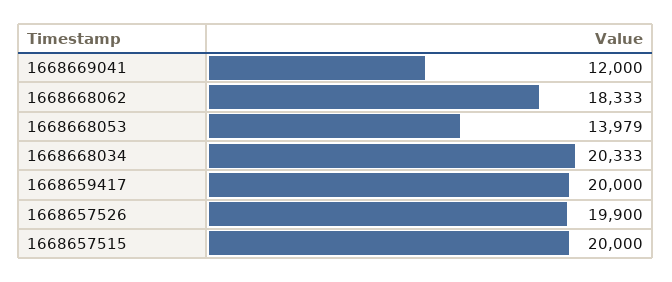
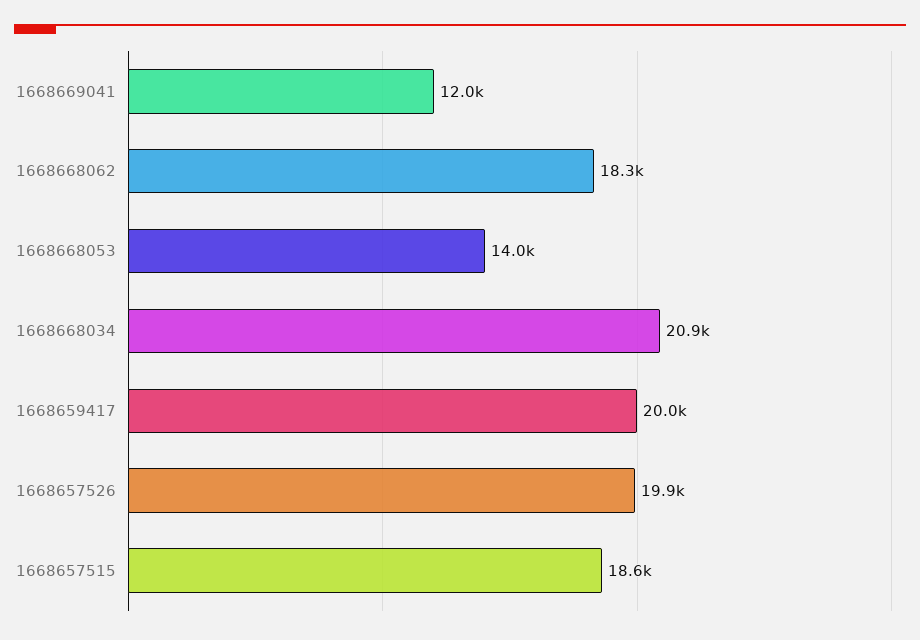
  {
    "1668669041": 12000,
    "1668668062": 18333,
    "1668668053": 13979,
-   "1668668034": 20333,
+   "1668668034": 20900,
    "1668659417": 20000,
    "1668657526": 19900,
-   "1668657515": 20000
+   "1668657515": 18600
  }

